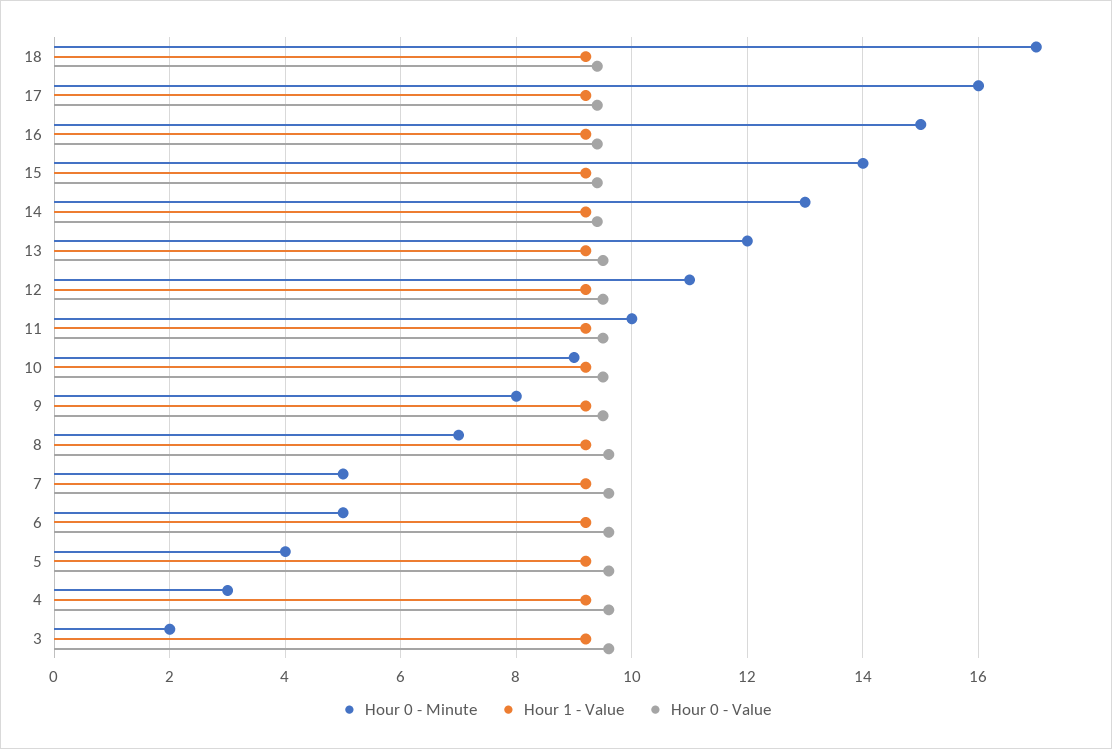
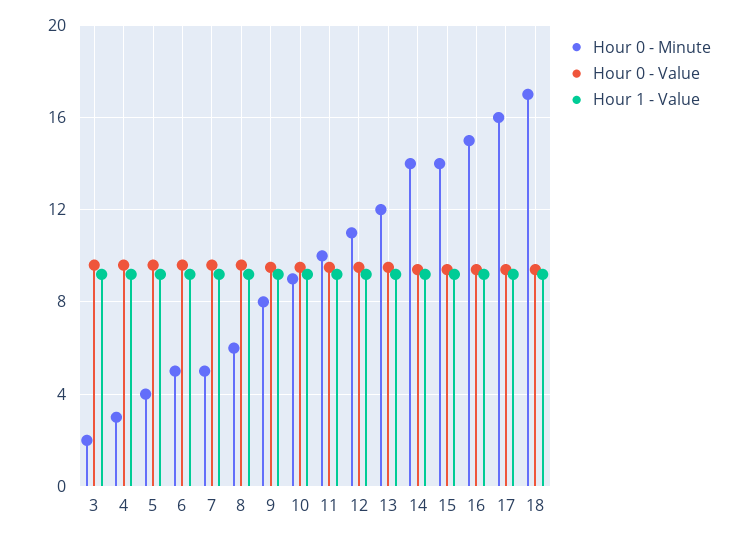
  {
    "Hour 0 - Minute": {
      "18": 17,
      "17": 16,
      "16": 15,
      "15": 14,
-     "14": 13,
+     "14": 14,
      "13": 12,
      "12": 11,
      "11": 10,
      "10": 9,
      "9": 8,
-     "8": 7,
+     "8": 6,
      "7": 5,
      "6": 5,
      "5": 4,
      "4": 3,
      "3": 2
    },
    "Hour 1 - Value": {
      "18": 9,
      "17": 9,
      "16": 9,
      "15": 9,
      "14": 9,
      "13": 9,
      "12": 9,
      "11": 9,
      "10": 9,
      "9": 9,
      "8": 9,
      "7": 9,
      "6": 9,
      "5": 9,
      "4": 9,
      "3": 9
    },
    "Hour 0 - Value": {
      "18": 9.5,
      "17": 9.5,
      "16": 9.5,
      "15": 9.5,
      "14": 9.5,
      "13": 9.5,
      "12": 9.5,
      "11": 9.5,
      "10": 9.5,
      "9": 9.5,
      "8": 9.5,
      "7": 9.5,
      "6": 9.5,
      "5": 9.5,
      "4": 9.5,
      "3": 9.5
    }
  }

